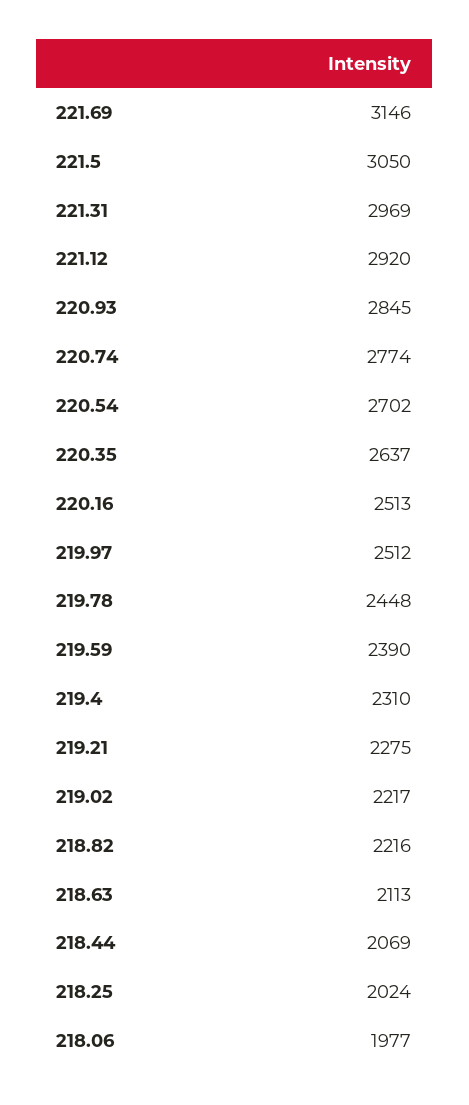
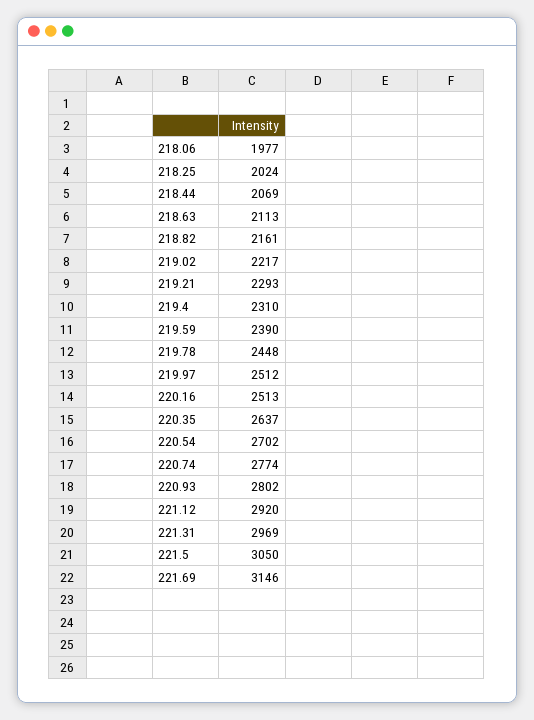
  {
    "221.69": 3146,
    "221.5": 3050,
    "221.31": 2969,
    "221.12": 2920,
-   "220.93": 2845,
+   "220.93": 2802,
    "220.74": 2774,
    "220.54": 2702,
    "220.35": 2637,
    "220.16": 2513,
    "219.97": 2512,
    "219.78": 2448,
    "219.59": 2390,
    "219.4": 2310,
-   "219.21": 2275,
+   "219.21": 2293,
    "219.02": 2217,
-   "218.82": 2216,
+   "218.82": 2161,
    "218.63": 2113,
    "218.44": 2069,
    "218.25": 2024,
    "218.06": 1977
  }

